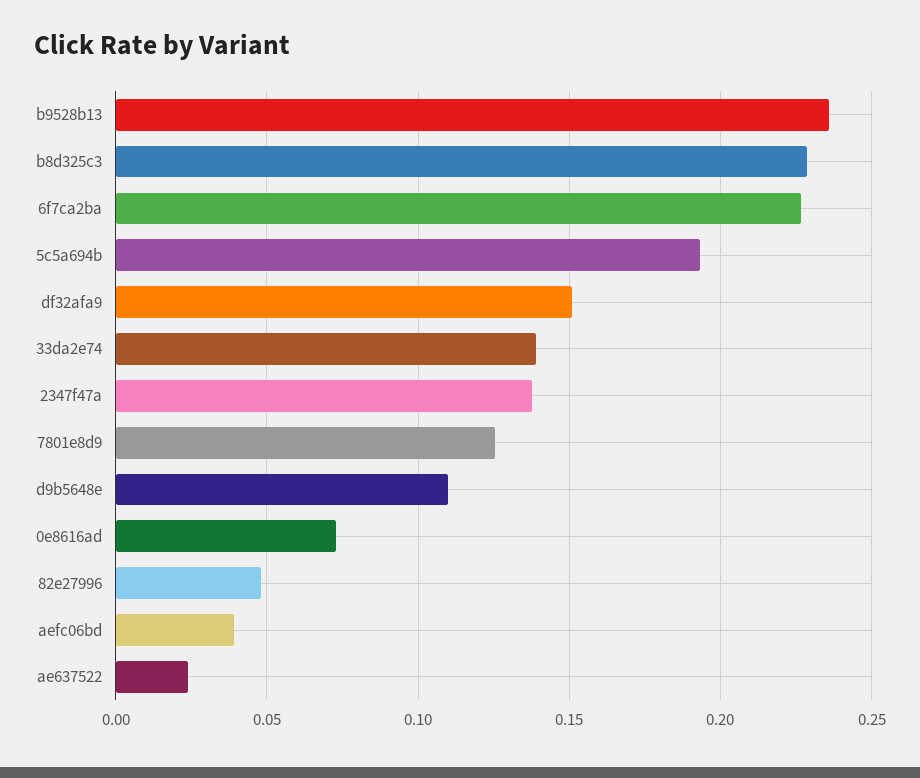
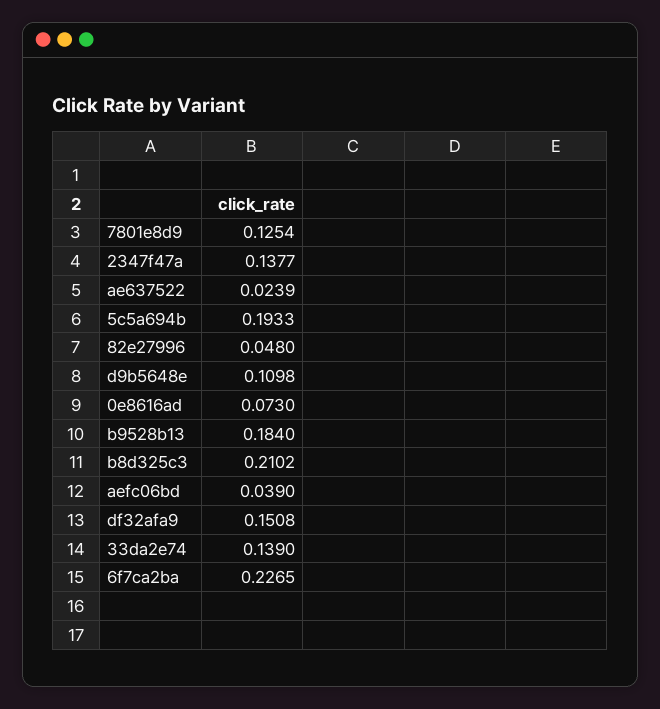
  {
-   "b9528b13": 0.235,
+   "b9528b13": 0.184,
-   "b8d325c3": 0.23,
+   "b8d325c3": 0.2102,
    "6f7ca2ba": 0.2265,
    "5c5a694b": 0.1933,
    "df32afa9": 0.1508,
    "33da2e74": 0.139,
    "2347f47a": 0.1377,
    "7801e8d9": 0.1254,
    "d9b5648e": 0.1098,
    "0e8616ad": 0.073,
    "82e27996": 0.048,
    "aefc06bd": 0.039,
    "ae637522": 0.0239
  }

